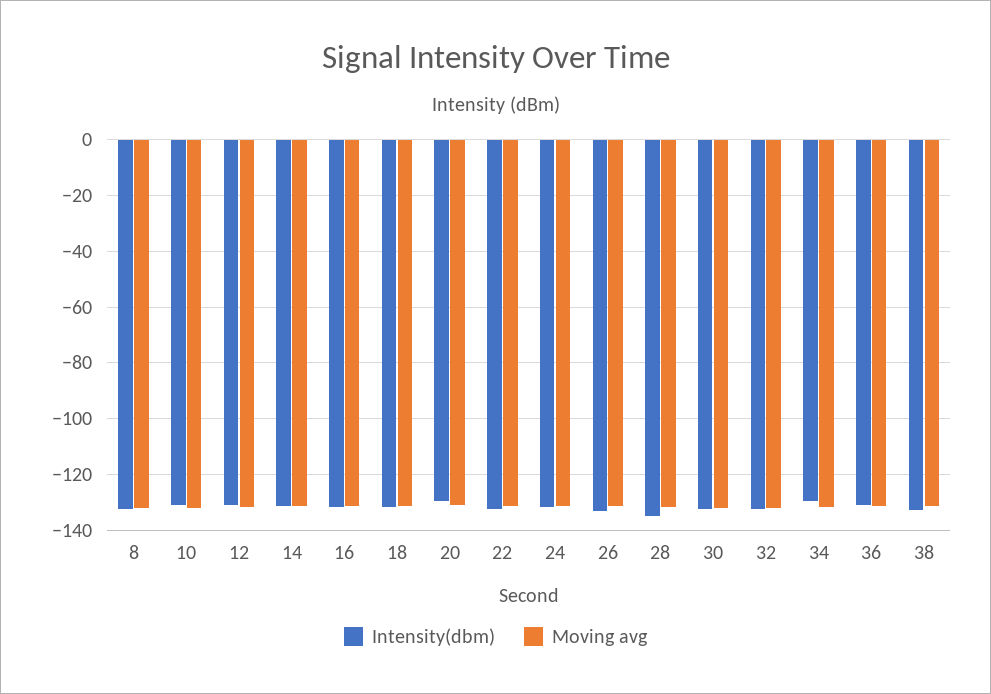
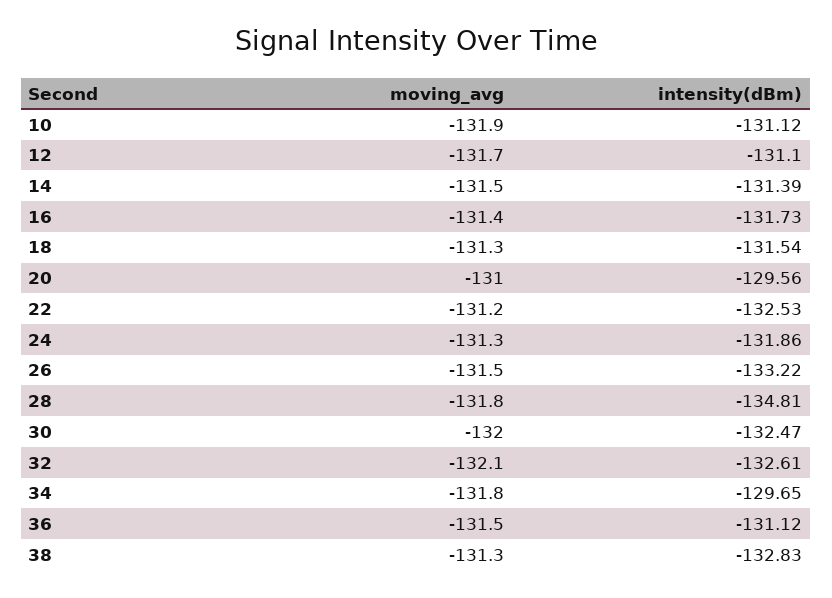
  {
    "Intensity(dbm)": {
-     "8": -132.5,
      "10": -131.12,
      "12": -131.1,
      "14": -131.39,
      "16": -131.73,
      "18": -131.54,
      "20": -129.56,
      "22": -132.53,
      "24": -131.86,
      "26": -133.22,
      "28": -134.81,
      "30": -132.47,
      "32": -132.61,
      "34": -129.65,
      "36": -131.12,
      "38": -132.83
    },
    "Moving avg": {
-     "8": -132.5,
      "10": -131.9,
      "12": -131.7,
      "14": -131.5,
      "16": -131.4,
      "18": -131.3,
      "20": -131,
      "22": -131.2,
      "24": -131.3,
      "26": -131.5,
      "28": -131.8,
      "30": -132,
      "32": -132.1,
      "34": -131.8,
      "36": -131.5,
      "38": -131.3
    }
  }

